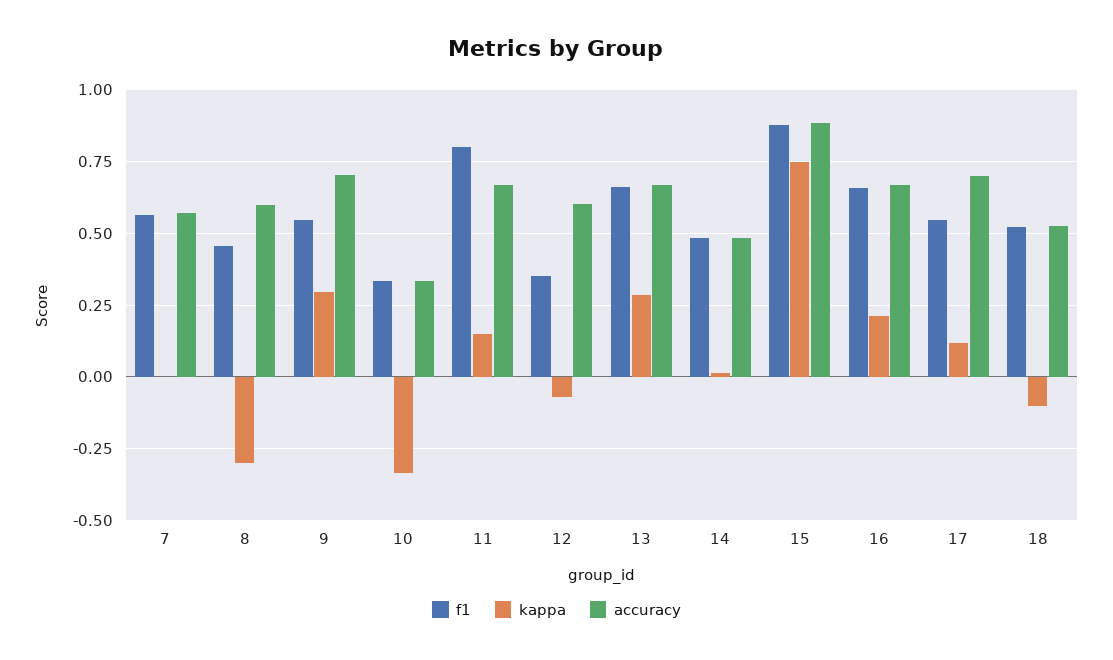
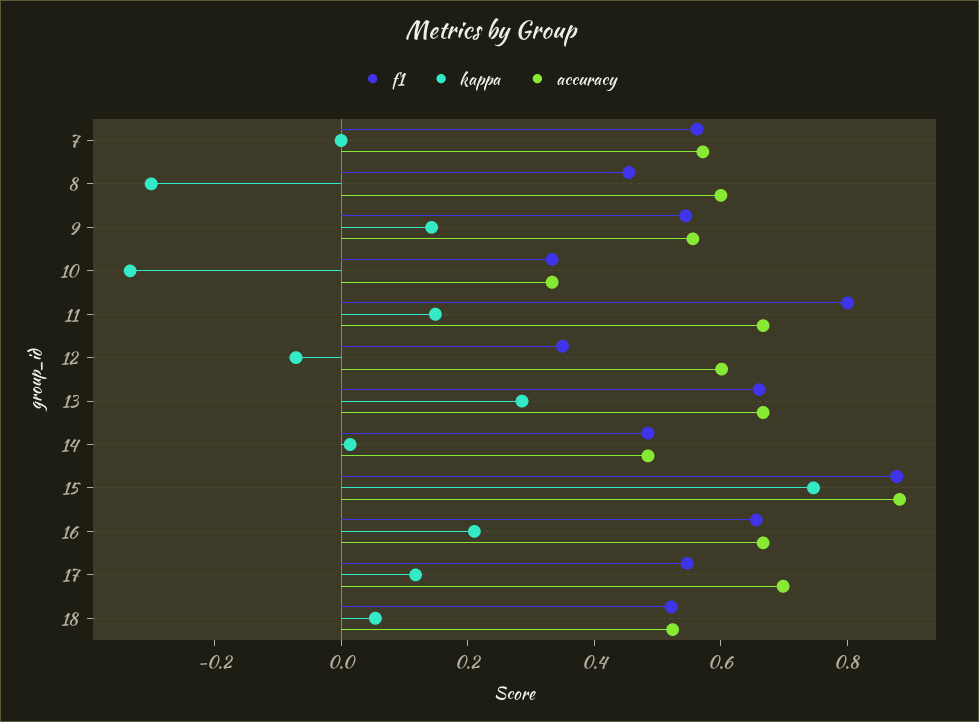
  {
    "f1": {
      "7": 0.55,
      "8": 0.45,
      "9": 0.55,
      "10": 0.325,
      "11": 0.8,
      "12": 0.35,
      "13": 0.65,
      "14": 0.475,
      "15": 0.875,
      "16": 0.65,
      "17": 0.55,
      "18": 0.525
    },
    "kappa": {
      "7": 0,
      "8": -0.3,
-     "9": 0.3,
+     "9": 0.15,
      "10": -0.325,
      "11": 0.15,
      "12": -0.075,
      "13": 0.275,
      "14": 0.025,
      "15": 0.75,
      "16": 0.2,
      "17": 0.125,
-     "18": -0.1
+     "18": 0.05
    },
    "accuracy": {
      "7": 0.575,
      "8": 0.6,
-     "9": 0.7,
+     "9": 0.55,
      "10": 0.325,
      "11": 0.675,
      "12": 0.6,
      "13": 0.675,
      "14": 0.475,
      "15": 0.875,
      "16": 0.675,
      "17": 0.7,
      "18": 0.525
    }
  }

